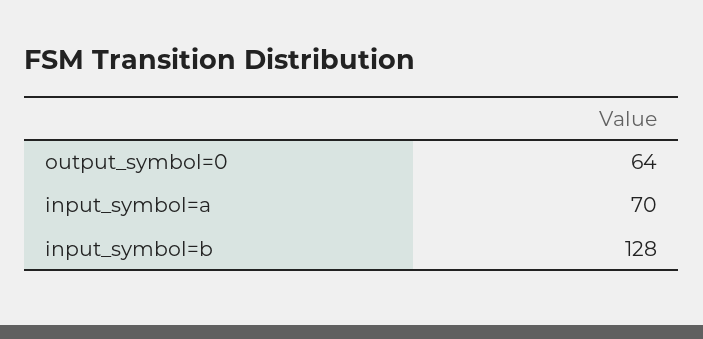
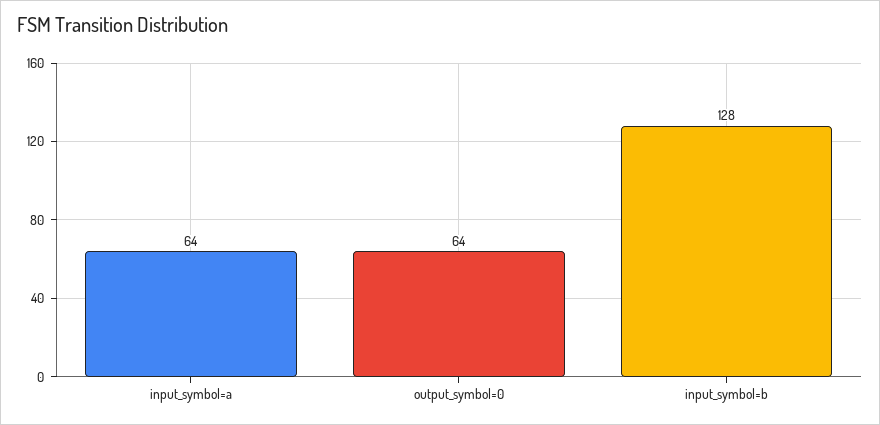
  {
    "output_symbol=0": 64,
-   "input_symbol=a": 70,
+   "input_symbol=a": 64,
    "input_symbol=b": 128
  }

